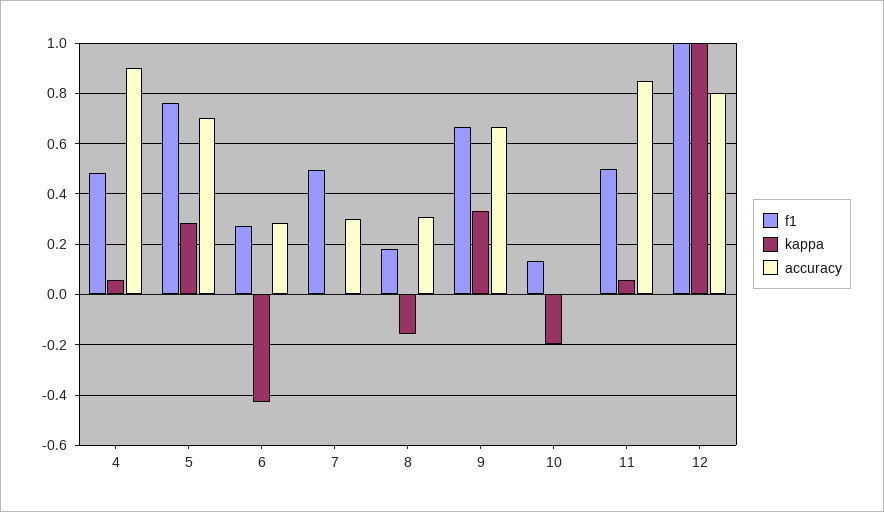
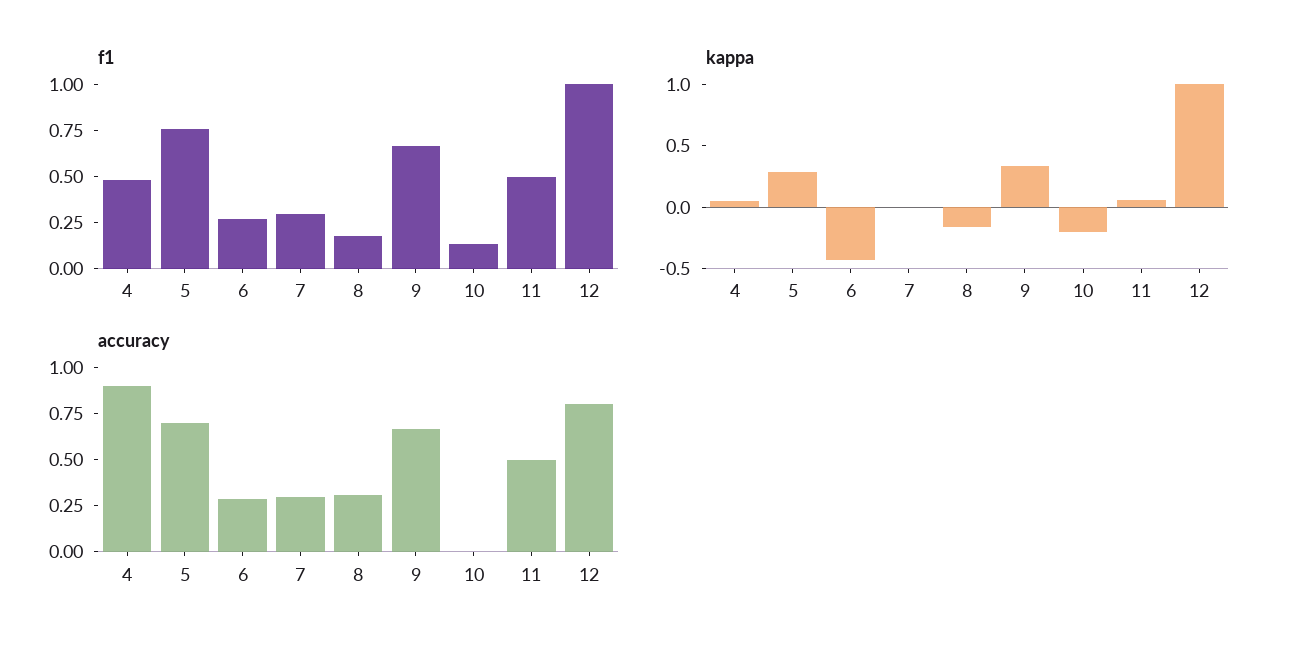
  {
    "f1": {
      "4": 0.475,
      "5": 0.75,
      "6": 0.275,
-     "7": 0.5,
+     "7": 0.3,
      "8": 0.175,
      "9": 0.675,
      "10": 0.125,
      "11": 0.5,
      "12": 1
    },
    "kappa": {
      "4": 0.05,
      "5": 0.275,
      "6": -0.425,
      "7": 0,
      "8": -0.15,
      "9": 0.325,
      "10": -0.2,
      "11": 0.05,
      "12": 1
    },
    "accuracy": {
      "4": 0.9,
      "5": 0.7,
      "6": 0.275,
      "7": 0.3,
      "8": 0.3,
      "9": 0.675,
      "10": 0,
-     "11": 0.85,
+     "11": 0.5,
      "12": 0.8
    }
  }

